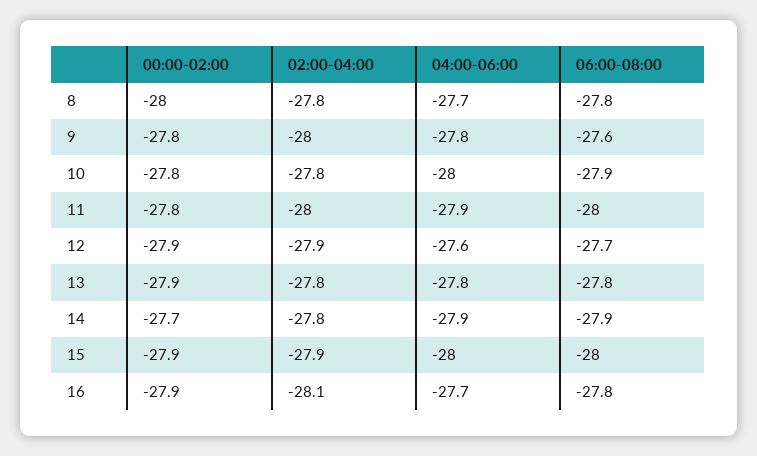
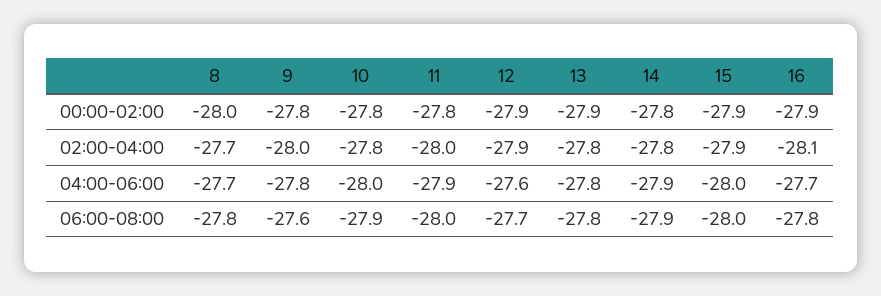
  {
    "00:00-02:00": {
      "8": -28,
      "9": -27.8,
      "10": -27.8,
      "11": -27.8,
      "12": -27.9,
      "13": -27.9,
-     "14": -27.7,
+     "14": -27.8,
      "15": -27.9,
      "16": -27.9
    },
    "02:00-04:00": {
-     "8": -27.8,
+     "8": -27.7,
      "9": -28,
      "10": -27.8,
      "11": -28,
      "12": -27.9,
      "13": -27.8,
      "14": -27.8,
      "15": -27.9,
      "16": -28.1
    },
    "04:00-06:00": {
      "8": -27.7,
      "9": -27.8,
      "10": -28,
      "11": -27.9,
      "12": -27.6,
      "13": -27.8,
      "14": -27.9,
      "15": -28,
      "16": -27.7
    },
    "06:00-08:00": {
      "8": -27.8,
      "9": -27.6,
      "10": -27.9,
      "11": -28,
      "12": -27.7,
      "13": -27.8,
      "14": -27.9,
      "15": -28,
      "16": -27.8
    }
  }

